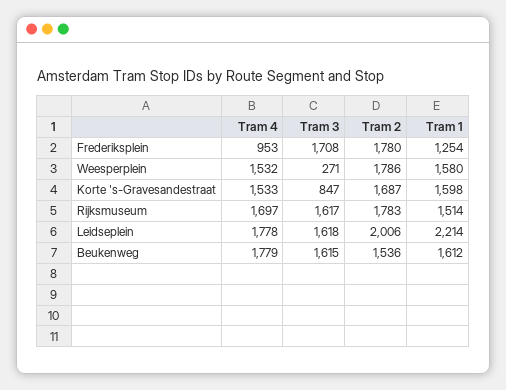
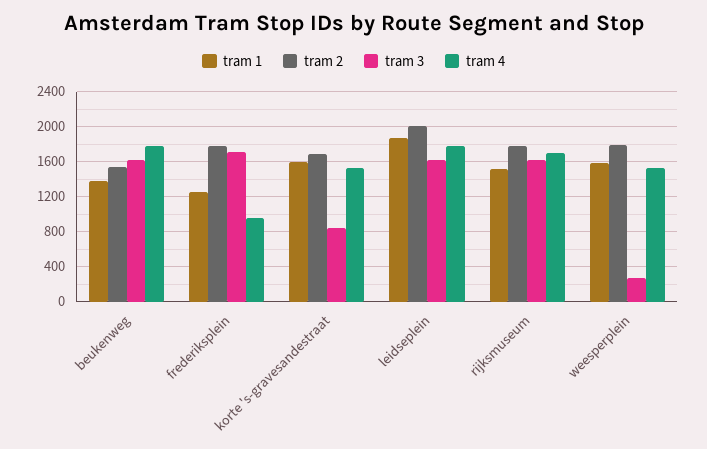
  {
    "Tram 4": {
      "Frederiksplein": 953,
      "Weesperplein": 1532,
      "Korte 's-Gravesandestraat": 1533,
      "Rijksmuseum": 1697,
      "Leidseplein": 1778,
      "Beukenweg": 1779
    },
    "Tram 3": {
      "Frederiksplein": 1708,
      "Weesperplein": 271,
      "Korte 's-Gravesandestraat": 847,
      "Rijksmuseum": 1617,
      "Leidseplein": 1618,
      "Beukenweg": 1615
    },
    "Tram 2": {
      "Frederiksplein": 1780,
      "Weesperplein": 1786,
      "Korte 's-Gravesandestraat": 1687,
      "Rijksmuseum": 1783,
      "Leidseplein": 2006,
      "Beukenweg": 1536
    },
    "Tram 1": {
      "Frederiksplein": 1254,
      "Weesperplein": 1580,
      "Korte 's-Gravesandestraat": 1598,
      "Rijksmuseum": 1514,
-     "Leidseplein": 2214,
+     "Leidseplein": 1900,
-     "Beukenweg": 1612
+     "Beukenweg": 1400
    }
  }

